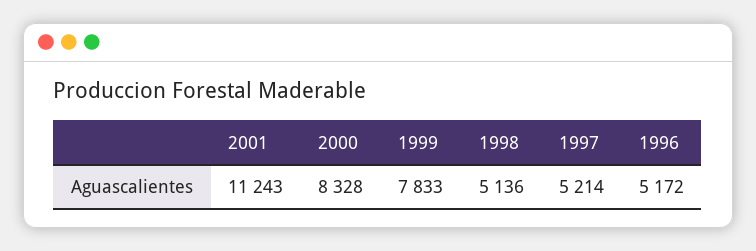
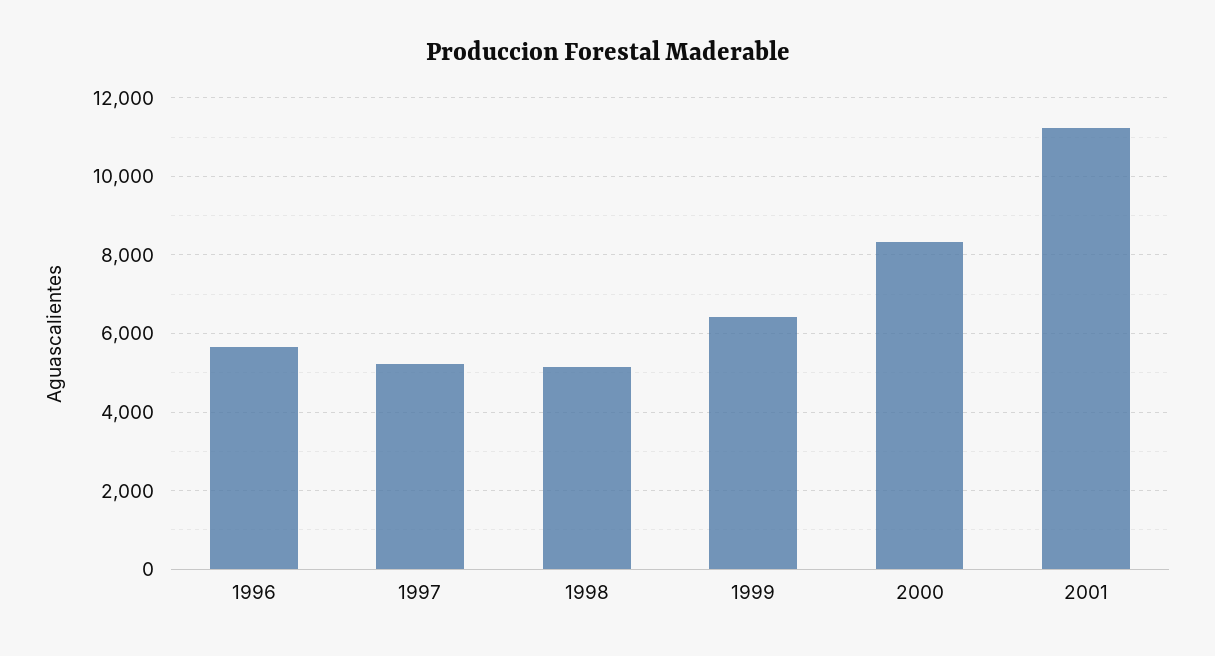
  {
    "2001": 11243,
    "2000": 8328,
-   "1999": 7833,
+   "1999": 6400,
    "1998": 5136,
    "1997": 5214,
-   "1996": 5172
+   "1996": 5600
  }

